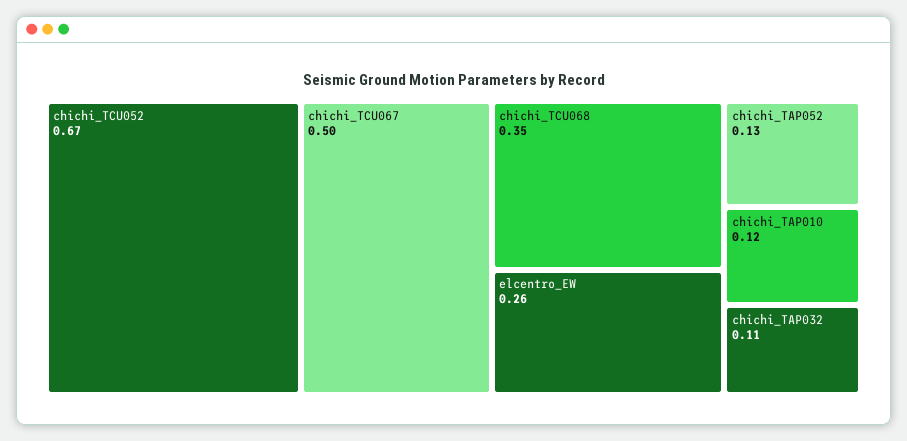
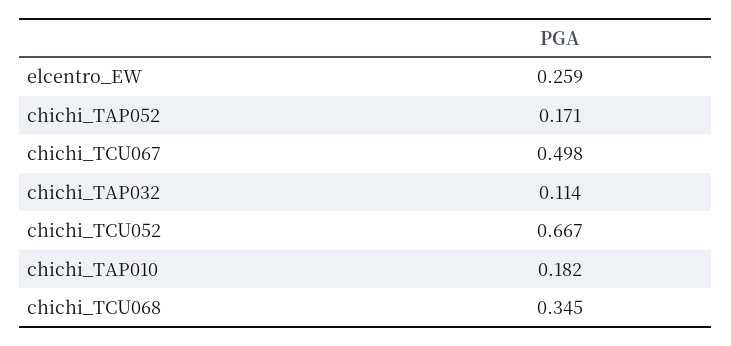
  {
    "chichi_TCU052": 0.667,
    "chichi_TCU067": 0.498,
    "chichi_TCU068": 0.345,
    "elcentro_EW": 0.259,
-   "chichi_TAP052": 0.13,
+   "chichi_TAP052": 0.171,
-   "chichi_TAP010": 0.12,
+   "chichi_TAP010": 0.182,
    "chichi_TAP032": 0.114
  }

